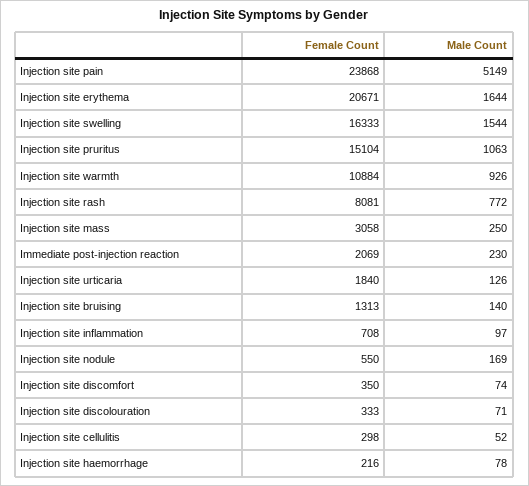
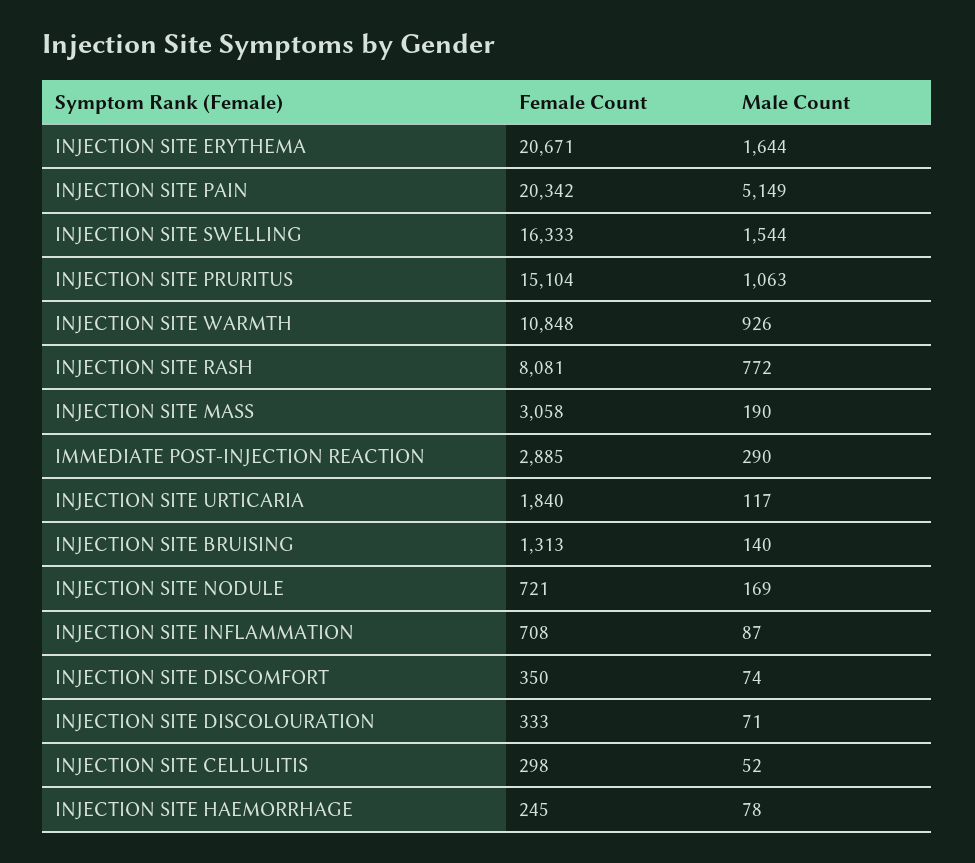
  {
    "Female Count": {
-     "Injection site pain": 23868,
+     "Injection site pain": 20342,
      "Injection site erythema": 20671,
      "Injection site swelling": 16333,
      "Injection site pruritus": 15104,
-     "Injection site warmth": 10884,
+     "Injection site warmth": 10848,
      "Injection site rash": 8081,
      "Injection site mass": 3058,
-     "Immediate post-injection reaction": 2069,
+     "Immediate post-injection reaction": 2885,
      "Injection site urticaria": 1840,
      "Injection site bruising": 1313,
      "Injection site inflammation": 708,
-     "Injection site nodule": 550,
+     "Injection site nodule": 721,
      "Injection site discomfort": 350,
      "Injection site discolouration": 333,
      "Injection site cellulitis": 298,
-     "Injection site haemorrhage": 216
+     "Injection site haemorrhage": 245
    },
    "Male Count": {
      "Injection site pain": 5149,
      "Injection site erythema": 1644,
      "Injection site swelling": 1544,
      "Injection site pruritus": 1063,
      "Injection site warmth": 926,
      "Injection site rash": 772,
-     "Injection site mass": 250,
+     "Injection site mass": 190,
-     "Immediate post-injection reaction": 230,
+     "Immediate post-injection reaction": 290,
-     "Injection site urticaria": 126,
+     "Injection site urticaria": 117,
      "Injection site bruising": 140,
-     "Injection site inflammation": 97,
+     "Injection site inflammation": 87,
      "Injection site nodule": 169,
      "Injection site discomfort": 74,
      "Injection site discolouration": 71,
      "Injection site cellulitis": 52,
      "Injection site haemorrhage": 78
    }
  }

